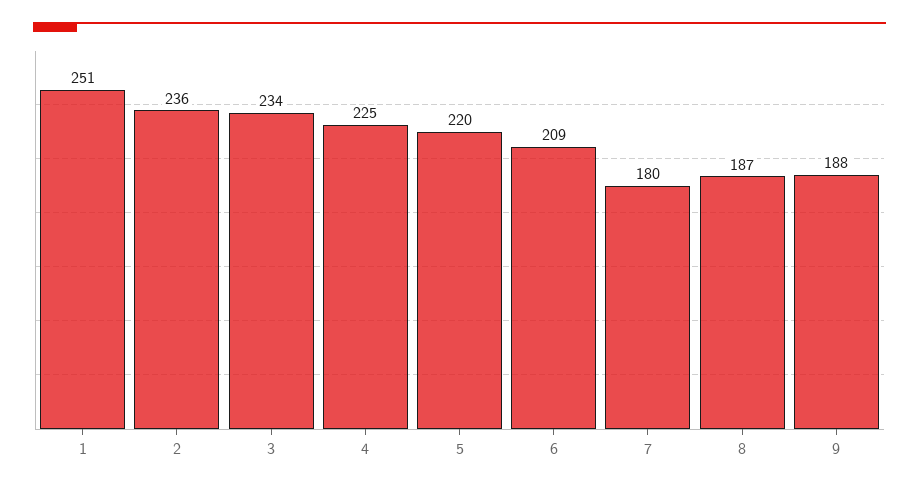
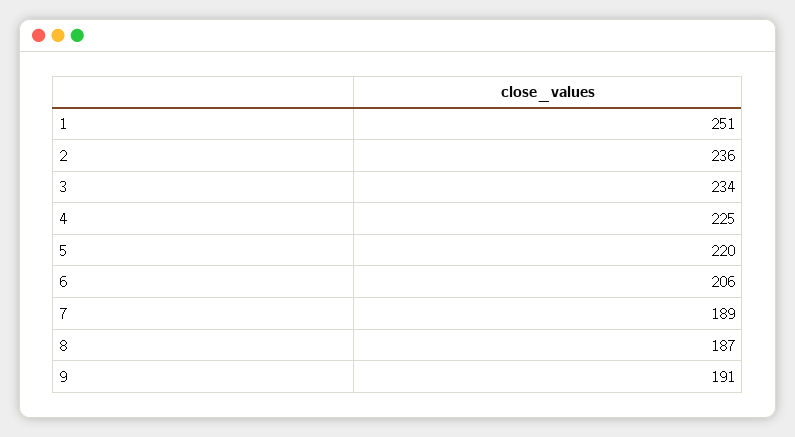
  {
    "1": 251,
    "2": 236,
    "3": 234,
    "4": 225,
    "5": 220,
-   "6": 209,
+   "6": 206,
-   "7": 180,
+   "7": 189,
    "8": 187,
-   "9": 188
+   "9": 191
  }

